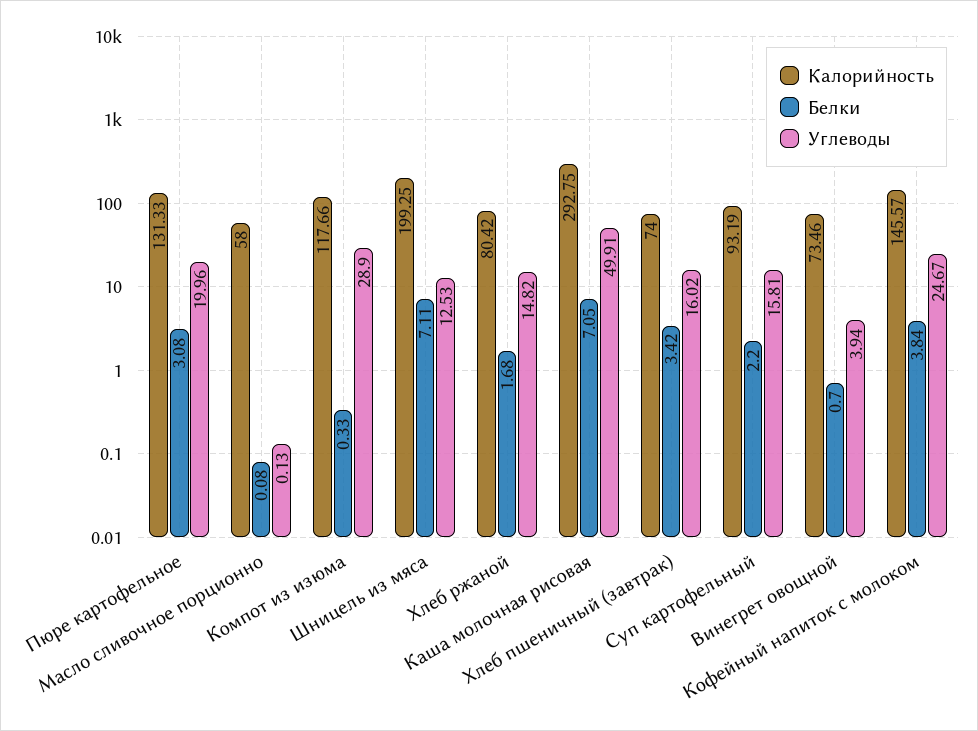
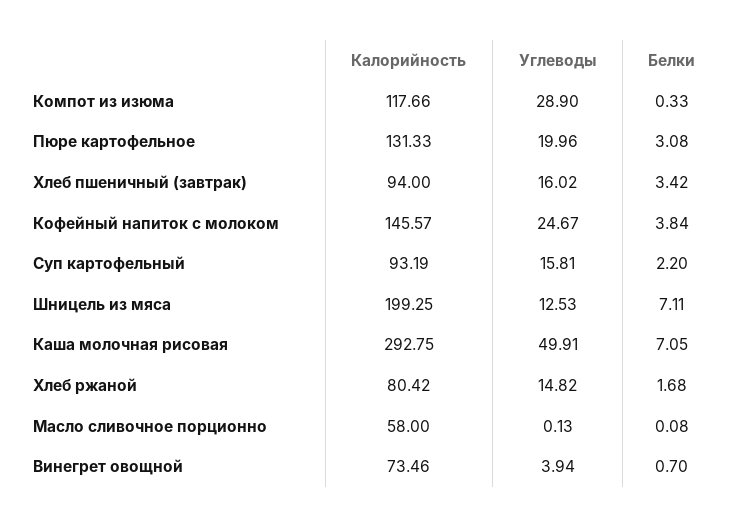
  {
    "Калорийность": {
      "Пюре картофельное": 131.33,
      "Масло сливочное порционно": 58,
      "Компот из изюма": 117.66,
      "Шницель из мяса": 199.25,
      "Хлеб ржаной": 80.42,
      "Каша молочная рисовая": 292.75,
-     "Хлеб пшеничный (завтрак)": 74,
+     "Хлеб пшеничный (завтрак)": 94,
      "Суп картофельный": 93.19,
      "Винегрет овощной": 73.46,
      "Кофейный напиток с молоком": 145.57
    },
    "Белки": {
      "Пюре картофельное": 3.08,
      "Масло сливочное порционно": 0.08,
      "Компот из изюма": 0.33,
      "Шницель из мяса": 7.11,
      "Хлеб ржаной": 1.68,
      "Каша молочная рисовая": 7.05,
      "Хлеб пшеничный (завтрак)": 3.42,
      "Суп картофельный": 2.2,
      "Винегрет овощной": 0.7,
      "Кофейный напиток с молоком": 3.84
    },
    "Углеводы": {
      "Пюре картофельное": 19.96,
      "Масло сливочное порционно": 0.13,
      "Компот из изюма": 28.9,
      "Шницель из мяса": 12.53,
      "Хлеб ржаной": 14.82,
      "Каша молочная рисовая": 49.91,
      "Хлеб пшеничный (завтрак)": 16.02,
      "Суп картофельный": 15.81,
      "Винегрет овощной": 3.94,
      "Кофейный напиток с молоком": 24.67
    }
  }

